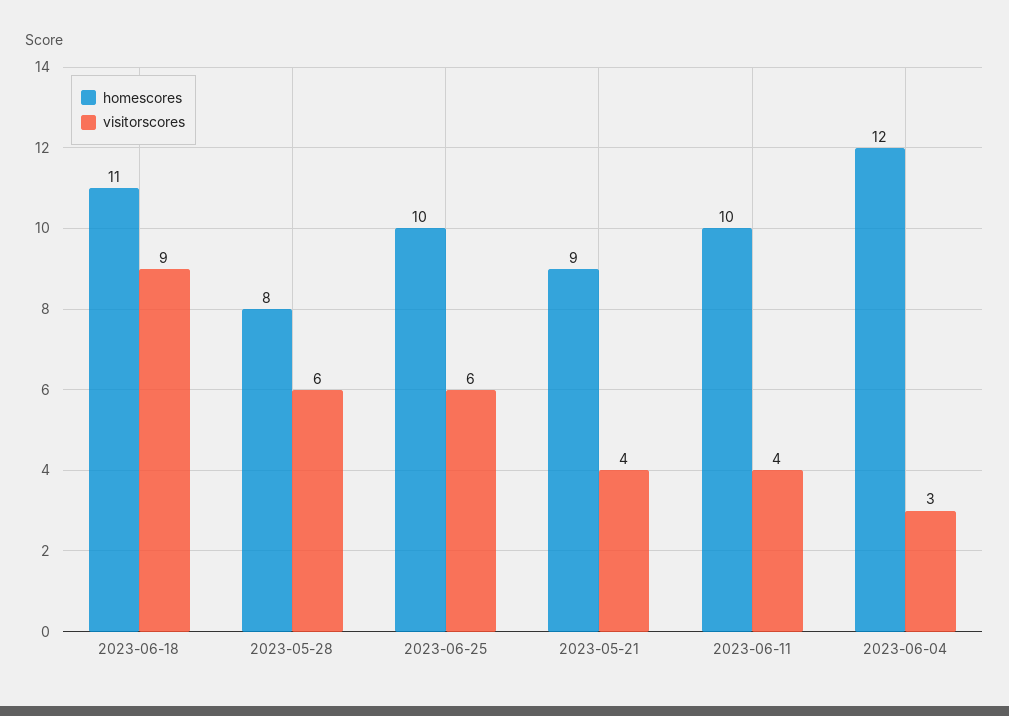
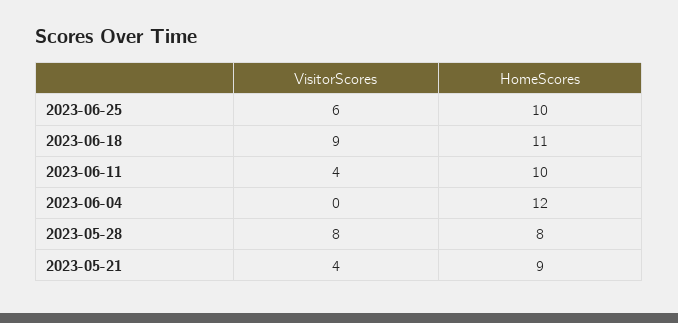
  {
    "homescores": {
      "2023-06-18": 11,
      "2023-05-28": 8,
      "2023-06-25": 10,
      "2023-05-21": 9,
      "2023-06-11": 10,
      "2023-06-04": 12
    },
    "visitorscores": {
      "2023-06-18": 9,
-     "2023-05-28": 6,
+     "2023-05-28": 8,
      "2023-06-25": 6,
      "2023-05-21": 4,
      "2023-06-11": 4,
-     "2023-06-04": 3
+     "2023-06-04": 0
    }
  }

